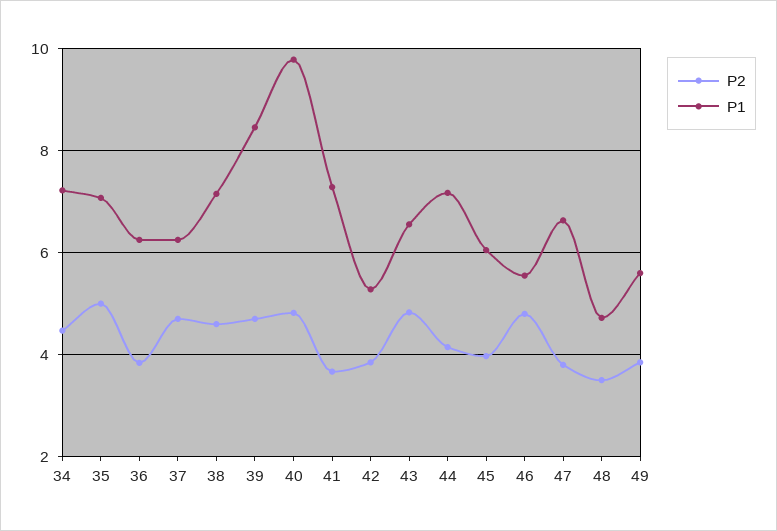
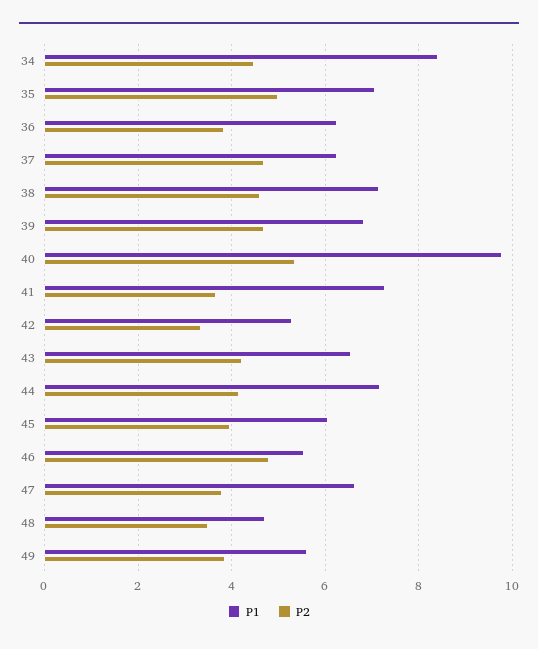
  {
    "P2": {
      "34": 4.4,
      "35": 5,
      "36": 3.8,
      "37": 4.8,
      "38": 4.6,
      "39": 4.8,
-     "40": 4.8,
+     "40": 5.4,
      "41": 3.6,
-     "42": 3.8,
+     "42": 3.4,
-     "43": 4.8,
+     "43": 4.2,
      "44": 4.2,
      "45": 4,
      "46": 4.8,
      "47": 3.8,
      "48": 3.6,
      "49": 3.8
    },
    "P1": {
-     "34": 7.2,
+     "34": 8.4,
      "35": 7,
      "36": 6.2,
      "37": 6.2,
      "38": 7.2,
-     "39": 8.4,
+     "39": 6.8,
      "40": 9.8,
      "41": 7.2,
      "42": 5.2,
      "43": 6.6,
      "44": 7.2,
      "45": 6,
      "46": 5.6,
      "47": 6.6,
      "48": 4.8,
      "49": 5.6
    }
  }

